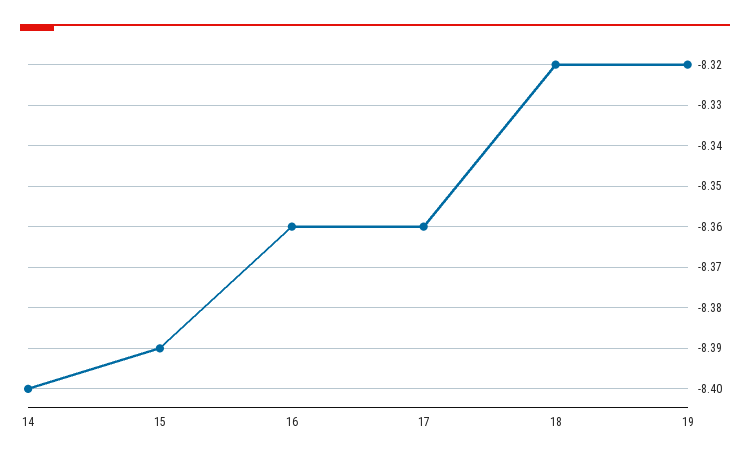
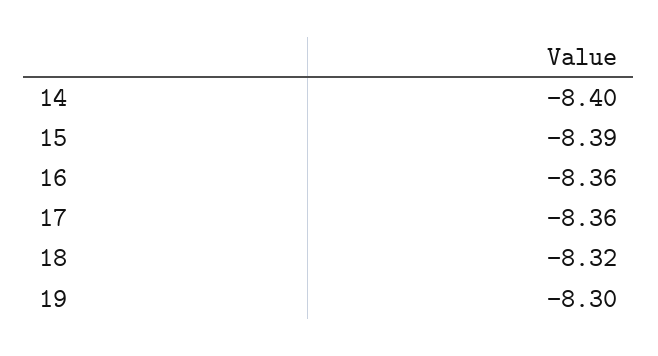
  {
    "14": -8.4,
    "15": -8.39,
    "16": -8.36,
    "17": -8.36,
    "18": -8.32,
-   "19": -8.32
+   "19": -8.3
  }

